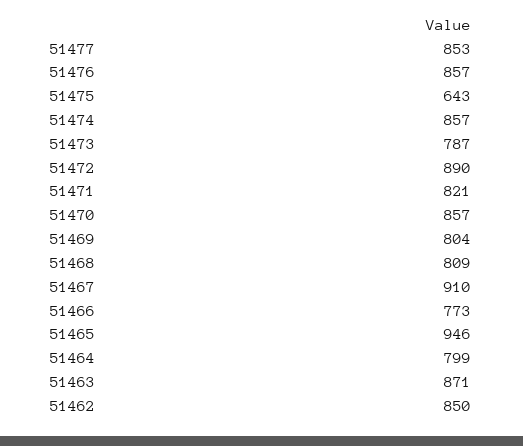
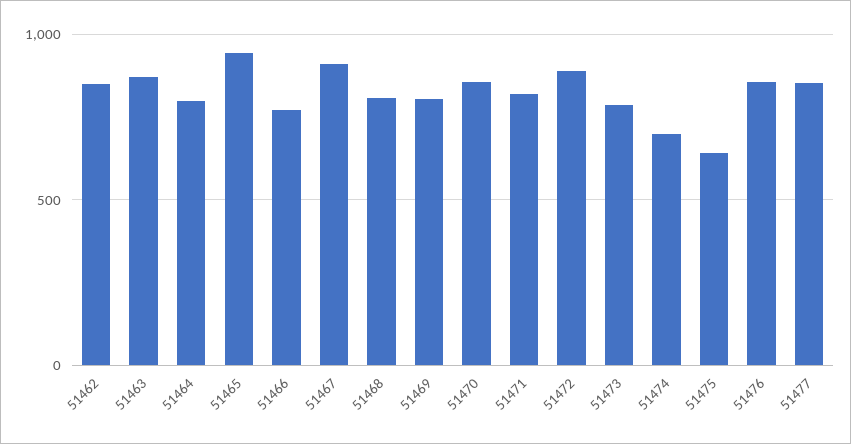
  {
    "51477": 853,
    "51476": 857,
    "51475": 643,
-   "51474": 857,
+   "51474": 700,
    "51473": 787,
    "51472": 890,
    "51471": 821,
    "51470": 857,
    "51469": 804,
    "51468": 809,
    "51467": 910,
    "51466": 773,
    "51465": 946,
    "51464": 799,
    "51463": 871,
    "51462": 850
  }

